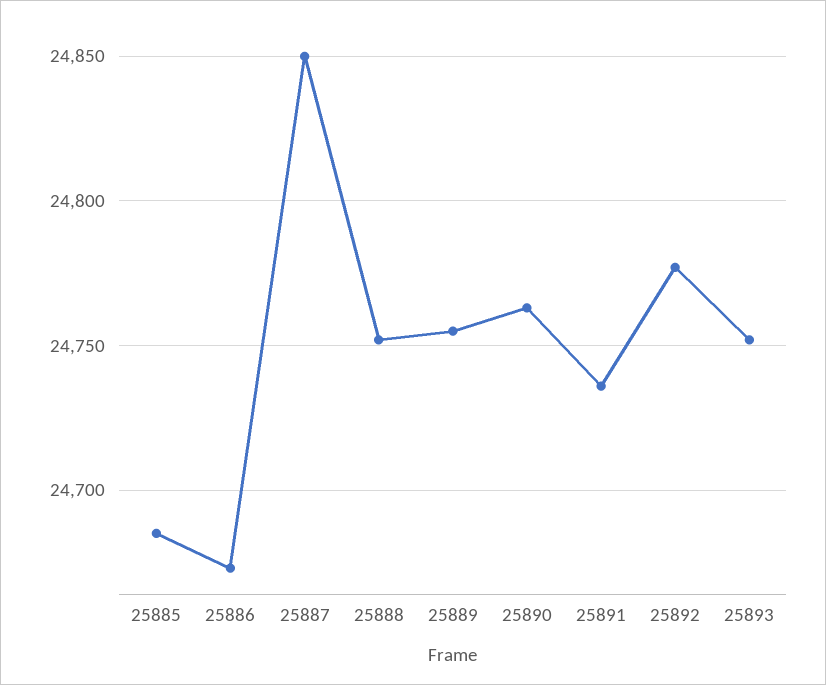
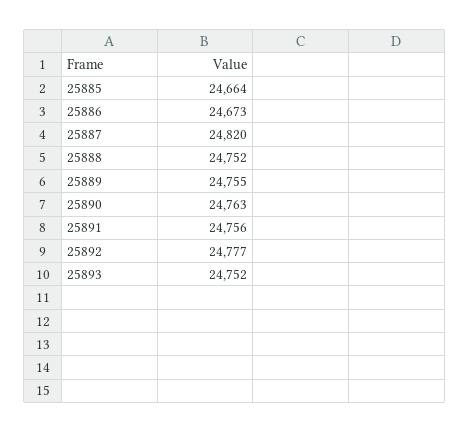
  {
-   "25885": 24685,
+   "25885": 24664,
    "25886": 24673,
-   "25887": 24850,
+   "25887": 24820,
    "25888": 24752,
    "25889": 24755,
    "25890": 24763,
-   "25891": 24735,
+   "25891": 24756,
    "25892": 24777,
    "25893": 24752
  }

